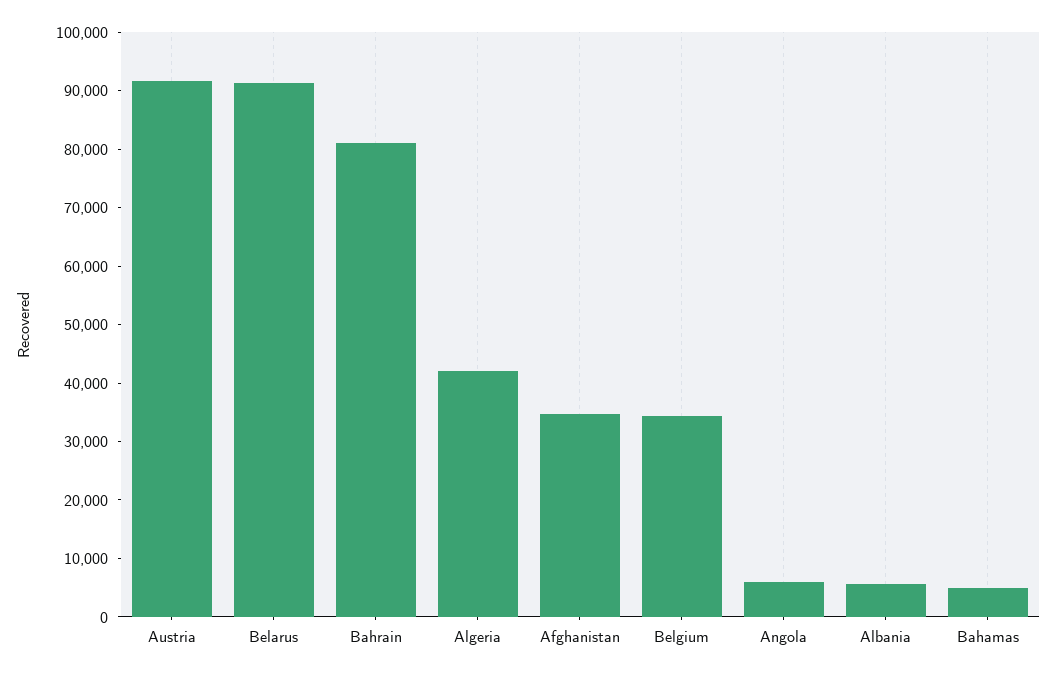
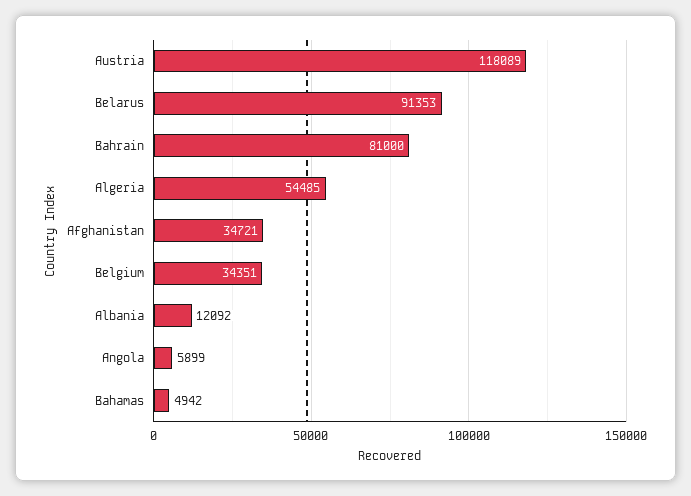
  {
-   "Austria": 92000,
+   "Austria": 118089,
    "Belarus": 91353,
    "Bahrain": 81000,
-   "Algeria": 42000,
+   "Algeria": 54485,
    "Afghanistan": 34721,
    "Belgium": 34351,
    "Angola": 5899,
-   "Albania": 6000,
+   "Albania": 12092,
    "Bahamas": 4942
  }

